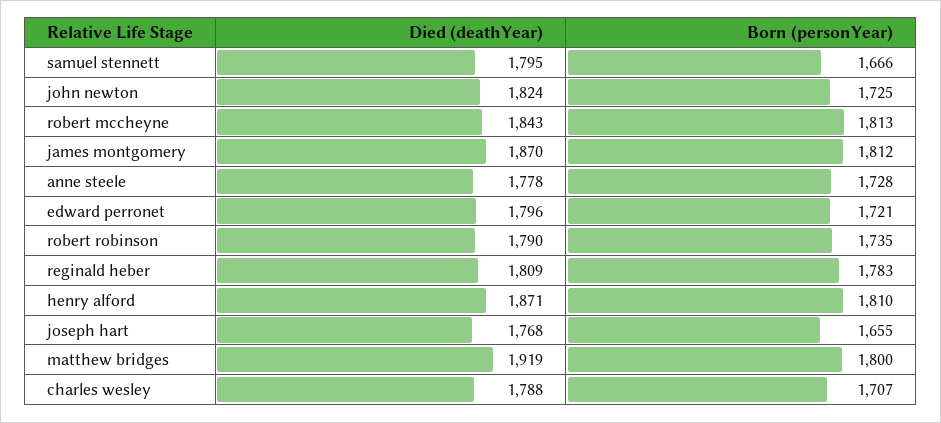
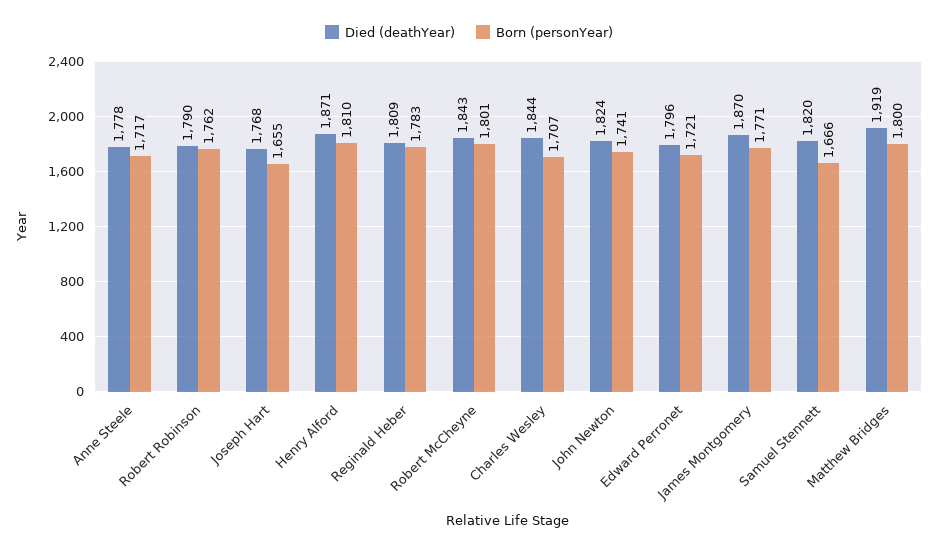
  {
    "Died (deathYear)": {
-     "samuel stennett": 1795,
+     "samuel stennett": 1820,
      "john newton": 1824,
      "robert mccheyne": 1843,
      "james montgomery": 1870,
      "anne steele": 1778,
      "edward perronet": 1796,
      "robert robinson": 1790,
      "reginald heber": 1809,
      "henry alford": 1871,
      "joseph hart": 1768,
      "matthew bridges": 1919,
-     "charles wesley": 1788
+     "charles wesley": 1844
    },
    "Born (personYear)": {
      "samuel stennett": 1666,
-     "john newton": 1725,
+     "john newton": 1741,
-     "robert mccheyne": 1813,
+     "robert mccheyne": 1801,
-     "james montgomery": 1812,
+     "james montgomery": 1771,
-     "anne steele": 1728,
+     "anne steele": 1717,
      "edward perronet": 1721,
-     "robert robinson": 1735,
+     "robert robinson": 1762,
      "reginald heber": 1783,
      "henry alford": 1810,
      "joseph hart": 1655,
      "matthew bridges": 1800,
      "charles wesley": 1707
    }
  }

